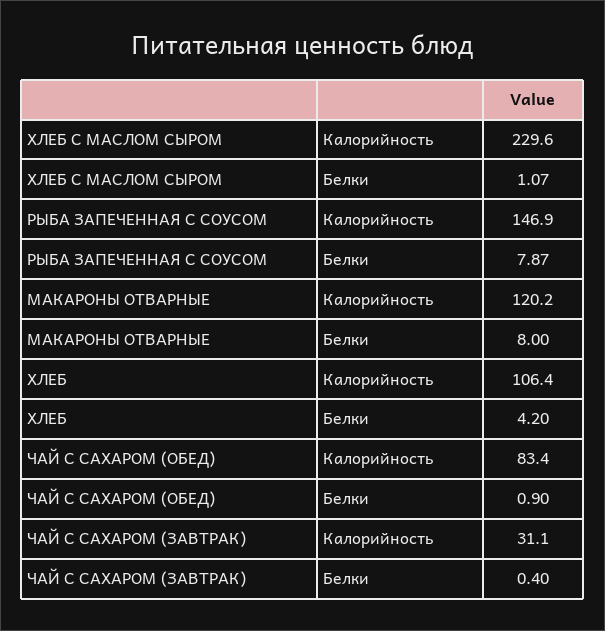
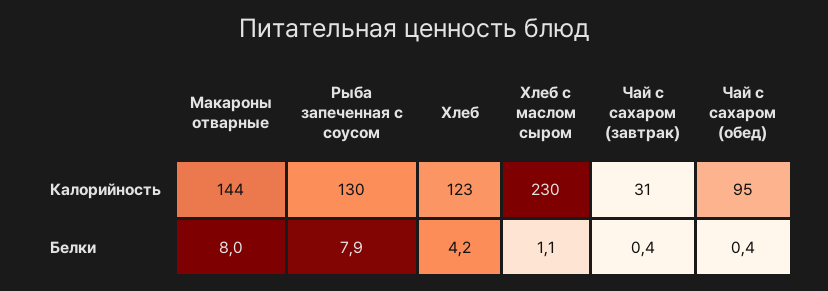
  {
    "ХЛЕБ С МАСЛОМ СЫРОМ": {
      "Калорийность": 229.6,
      "Белки": 1.07
    },
    "РЫБА ЗАПЕЧЕННАЯ С СОУСОМ": {
-     "Калорийность": 146.9,
+     "Калорийность": 130,
      "Белки": 7.87
    },
    "МАКАРОНЫ ОТВАРНЫЕ": {
-     "Калорийность": 120.2,
+     "Калорийность": 144,
      "Белки": 8
    },
    "ХЛЕБ": {
-     "Калорийность": 106.4,
+     "Калорийность": 123,
      "Белки": 4.2
    },
    "ЧАЙ С САХАРОМ (ОБЕД)": {
-     "Калорийность": 83.4,
+     "Калорийность": 95,
-     "Белки": 0.9
+     "Белки": 0.4
    },
    "ЧАЙ С САХАРОМ (ЗАВТРАК)": {
      "Калорийность": 31.1,
      "Белки": 0.4
    }
  }

